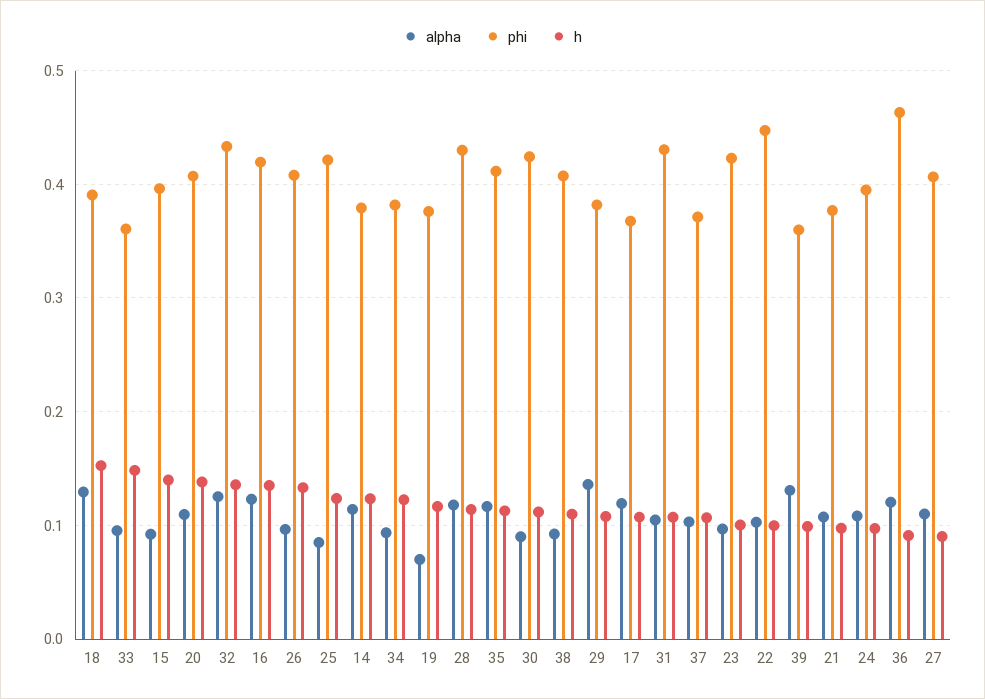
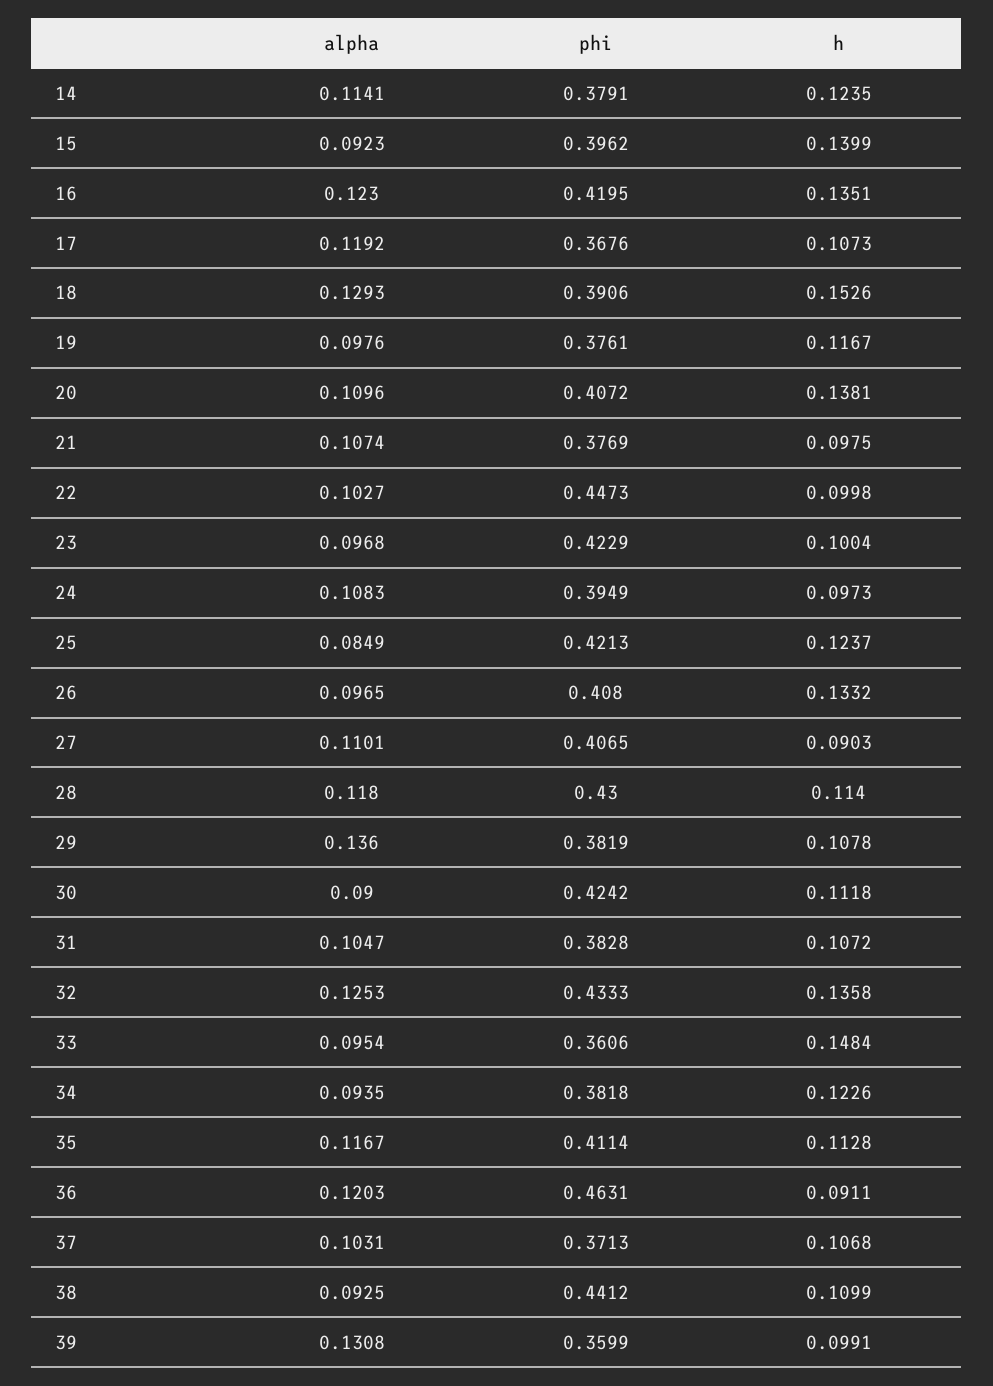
  {
    "alpha": {
      "18": 0.1293,
      "33": 0.0954,
      "15": 0.0923,
      "20": 0.1096,
      "32": 0.1253,
      "16": 0.123,
      "26": 0.0965,
      "25": 0.0849,
      "14": 0.1141,
      "34": 0.0935,
-     "19": 0.07,
+     "19": 0.0976,
      "28": 0.118,
      "35": 0.1167,
      "30": 0.09,
      "38": 0.0925,
      "29": 0.136,
      "17": 0.1192,
      "31": 0.1047,
      "37": 0.1031,
      "23": 0.0968,
      "22": 0.1027,
      "39": 0.1308,
      "21": 0.1074,
      "24": 0.1083,
      "36": 0.1203,
      "27": 0.1101
    },
    "phi": {
      "18": 0.3906,
      "33": 0.3606,
      "15": 0.3962,
      "20": 0.4072,
      "32": 0.4333,
      "16": 0.4195,
      "26": 0.408,
      "25": 0.4213,
      "14": 0.3791,
      "34": 0.3818,
      "19": 0.3761,
      "28": 0.43,
      "35": 0.4114,
      "30": 0.4242,
-     "38": 0.41,
+     "38": 0.4412,
      "29": 0.3819,
      "17": 0.3676,
-     "31": 0.43,
+     "31": 0.3828,
      "37": 0.3713,
      "23": 0.4229,
      "22": 0.4473,
      "39": 0.3599,
      "21": 0.3769,
      "24": 0.3949,
      "36": 0.4631,
      "27": 0.4065
    },
    "h": {
      "18": 0.1526,
      "33": 0.1484,
      "15": 0.1399,
      "20": 0.1381,
      "32": 0.1358,
      "16": 0.1351,
      "26": 0.1332,
      "25": 0.1237,
      "14": 0.1235,
      "34": 0.1226,
      "19": 0.1167,
      "28": 0.114,
      "35": 0.1128,
      "30": 0.1118,
      "38": 0.1099,
      "29": 0.1078,
      "17": 0.1073,
      "31": 0.1072,
      "37": 0.1068,
      "23": 0.1004,
      "22": 0.0998,
      "39": 0.0991,
      "21": 0.0975,
      "24": 0.0973,
      "36": 0.0911,
      "27": 0.0903
    }
  }

